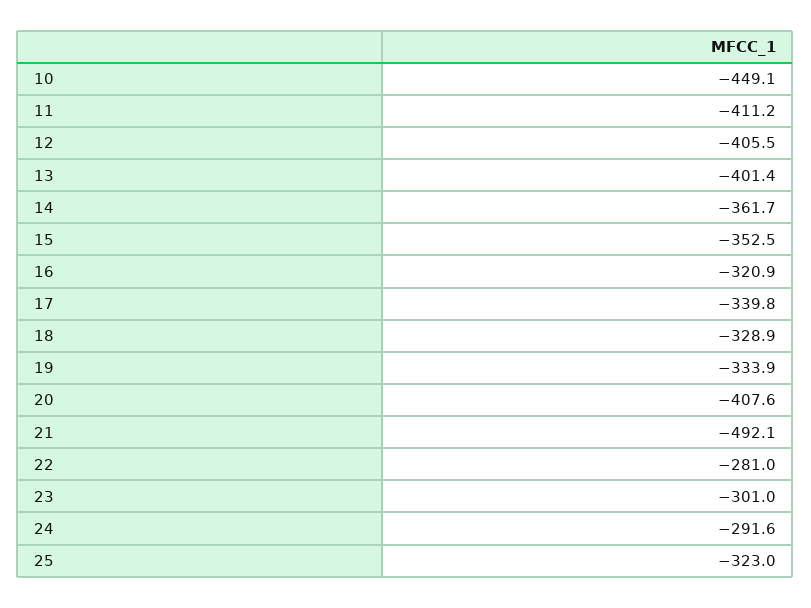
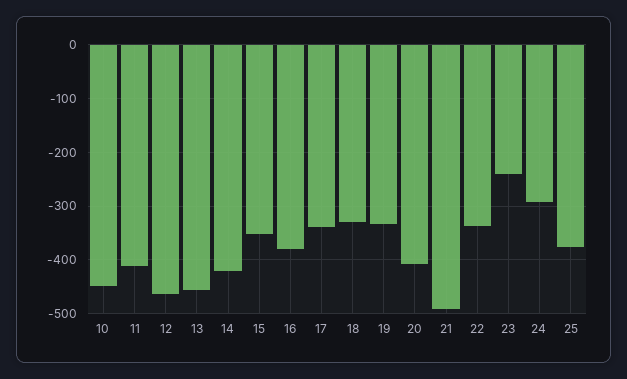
  {
    "10": -449.1,
    "11": -411.2,
-   "12": -405.5,
+   "12": -460,
-   "13": -401.4,
+   "13": -460,
-   "14": -361.7,
+   "14": -420,
    "15": -352.5,
-   "16": -320.9,
+   "16": -380,
    "17": -339.8,
    "18": -328.9,
    "19": -333.9,
    "20": -407.6,
    "21": -492.1,
-   "22": -281,
+   "22": -340,
-   "23": -301,
+   "23": -240,
    "24": -291.6,
-   "25": -323
+   "25": -380
  }

